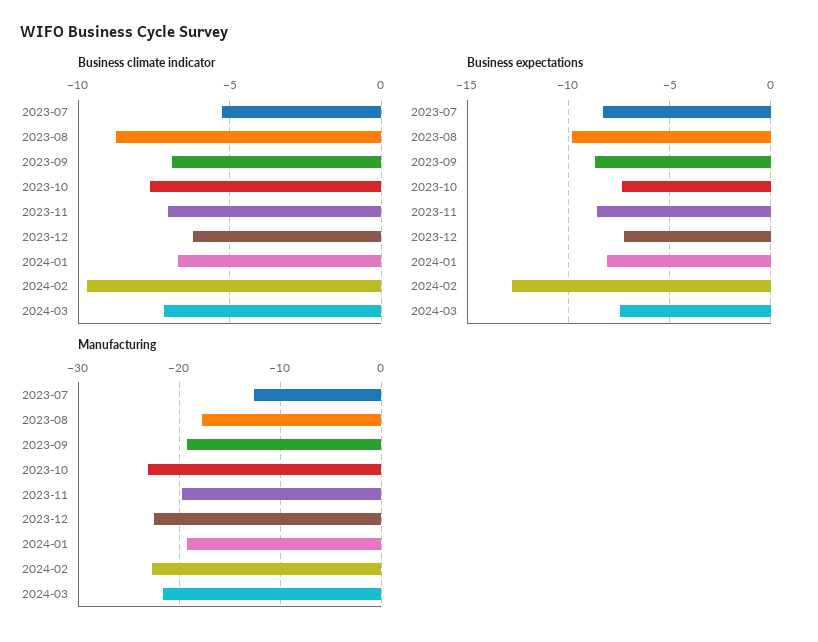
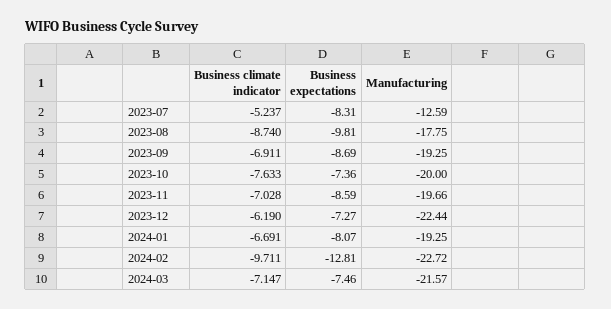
  {
    "Business climate indicator": {
      "2023-07": -5.237,
      "2023-08": -8.74,
      "2023-09": -6.911,
      "2023-10": -7.633,
      "2023-11": -7.028,
      "2023-12": -6.19,
      "2024-01": -6.691,
      "2024-02": -9.711,
      "2024-03": -7.147
    },
    "Business expectations": {
      "2023-07": -8.31,
      "2023-08": -9.81,
      "2023-09": -8.69,
      "2023-10": -7.36,
      "2023-11": -8.59,
      "2023-12": -7.27,
      "2024-01": -8.07,
      "2024-02": -12.81,
      "2024-03": -7.46
    },
    "Manufacturing": {
      "2023-07": -12.59,
      "2023-08": -17.75,
      "2023-09": -19.25,
-     "2023-10": -23,
+     "2023-10": -20,
      "2023-11": -19.66,
      "2023-12": -22.44,
      "2024-01": -19.25,
      "2024-02": -22.72,
      "2024-03": -21.57
    }
  }

